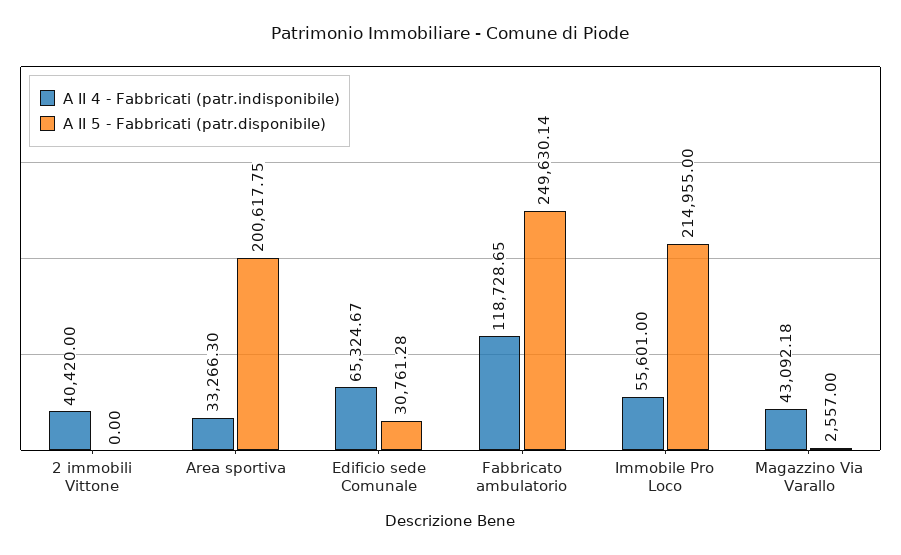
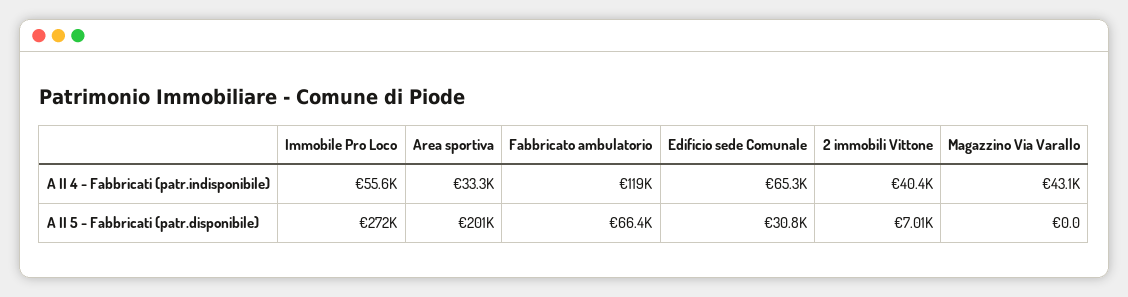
  {
    "A II 4 - Fabbricati (patr.indisponibile)": {
      "2 immobili Vittone": 40420,
      "Area sportiva": 33266.3,
      "Edificio sede Comunale": 65324.67,
      "Fabbricato ambulatorio": 118728.65,
      "Immobile Pro Loco": 55601,
      "Magazzino Via Varallo": 43092.18
    },
    "A II 5 - Fabbricati (patr.disponibile)": {
-     "2 immobili Vittone": 0,
+     "2 immobili Vittone": 7010,
      "Area sportiva": 200617.75,
      "Edificio sede Comunale": 30761.28,
-     "Fabbricato ambulatorio": 249630.14,
+     "Fabbricato ambulatorio": 66400,
-     "Immobile Pro Loco": 214955,
+     "Immobile Pro Loco": 272000,
-     "Magazzino Via Varallo": 2557
+     "Magazzino Via Varallo": 0
    }
  }

